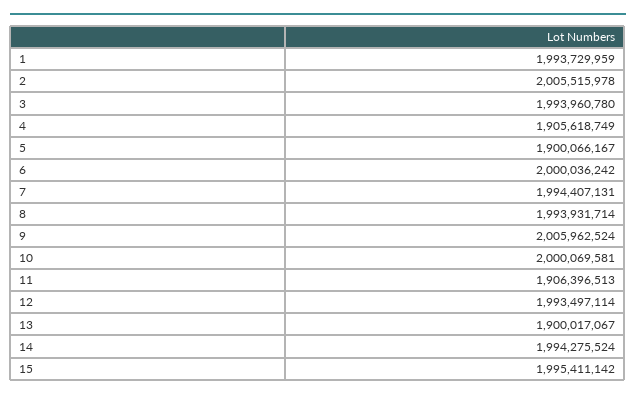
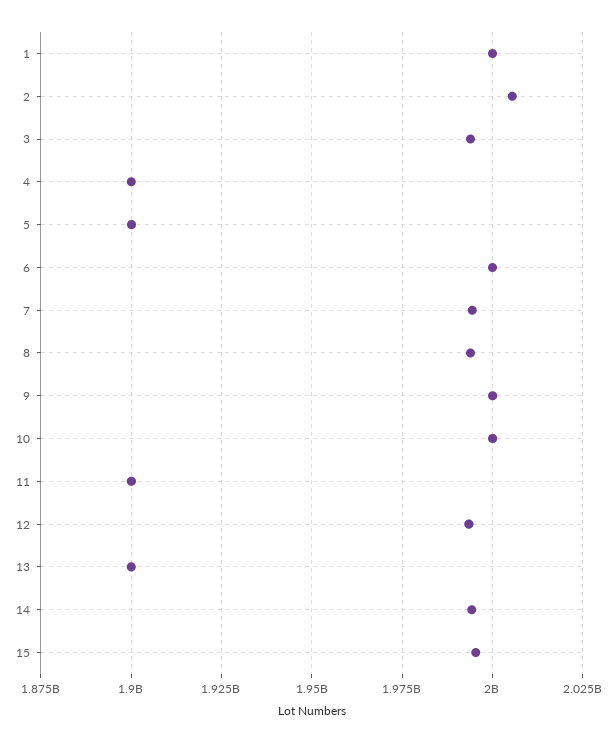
  {
-   "1": 1993729959,
+   "1": 2000000000,
    "2": 2005515978,
    "3": 1993960780,
-   "4": 1905618749,
+   "4": 1900000000,
    "5": 1900066167,
    "6": 2000036242,
    "7": 1994407131,
    "8": 1993931714,
-   "9": 2005962524,
+   "9": 2000000000,
    "10": 2000069581,
-   "11": 1906396513,
+   "11": 1900000000,
    "12": 1993497114,
    "13": 1900017067,
    "14": 1994275524,
    "15": 1995411142
  }

